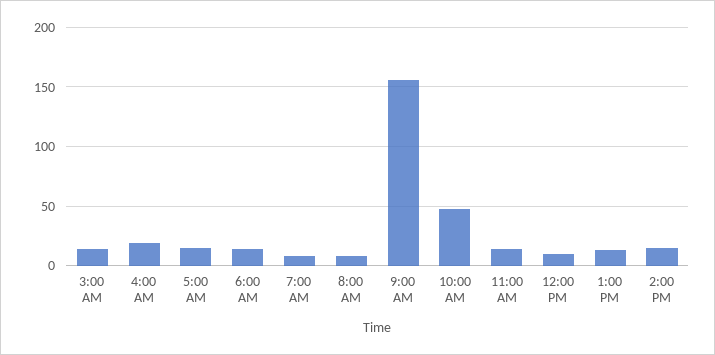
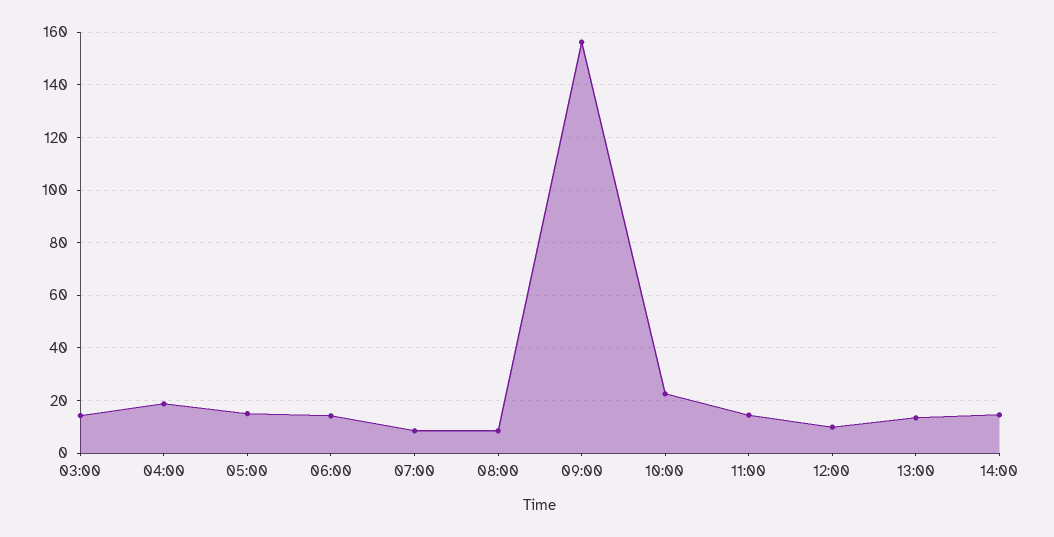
  {
    "3:00 AM": 15,
    "4:00 AM": 17.5,
    "5:00 AM": 15,
    "6:00 AM": 15,
    "7:00 AM": 7.5,
    "8:00 AM": 7.5,
    "9:00 AM": 155,
-   "10:00 AM": 50,
+   "10:00 AM": 22.5,
    "11:00 AM": 15,
    "12:00 PM": 10,
    "1:00 PM": 12.5,
    "2:00 PM": 15
  }

